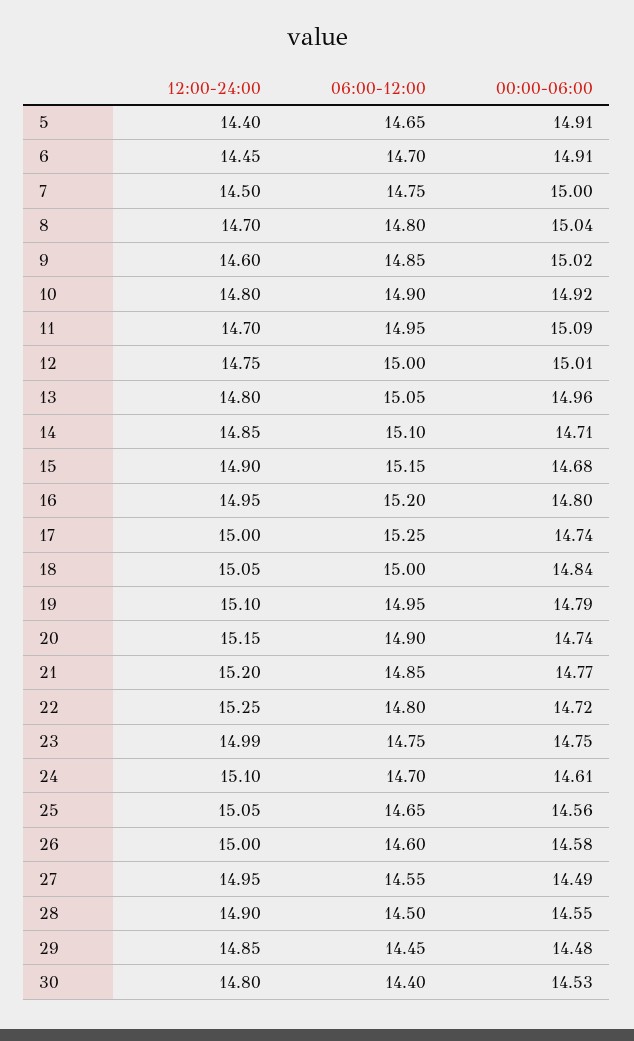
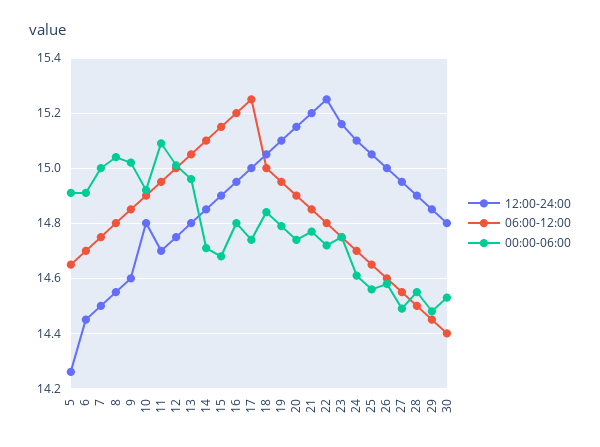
  {
    "12:00-24:00": {
-     "5": 14.4,
+     "5": 14.25,
      "6": 14.45,
      "7": 14.5,
-     "8": 14.7,
+     "8": 14.55,
      "9": 14.6,
      "10": 14.8,
      "11": 14.7,
      "12": 14.75,
      "13": 14.8,
      "14": 14.85,
      "15": 14.9,
      "16": 14.95,
      "17": 15,
      "18": 15.05,
      "19": 15.1,
      "20": 15.15,
      "21": 15.2,
      "22": 15.25,
-     "23": 14.99,
+     "23": 15.15,
      "24": 15.1,
      "25": 15.05,
      "26": 15,
      "27": 14.95,
      "28": 14.9,
      "29": 14.85,
      "30": 14.8
    },
    "06:00-12:00": {
      "5": 14.65,
      "6": 14.7,
      "7": 14.75,
      "8": 14.8,
      "9": 14.85,
      "10": 14.9,
      "11": 14.95,
      "12": 15,
      "13": 15.05,
      "14": 15.1,
      "15": 15.15,
      "16": 15.2,
      "17": 15.25,
      "18": 15,
      "19": 14.95,
      "20": 14.9,
      "21": 14.85,
      "22": 14.8,
      "23": 14.75,
      "24": 14.7,
      "25": 14.65,
      "26": 14.6,
      "27": 14.55,
      "28": 14.5,
      "29": 14.45,
      "30": 14.4
    },
    "00:00-06:00": {
      "5": 14.91,
      "6": 14.91,
      "7": 15,
      "8": 15.04,
      "9": 15.02,
      "10": 14.92,
      "11": 15.09,
      "12": 15.01,
      "13": 14.96,
      "14": 14.71,
      "15": 14.68,
      "16": 14.8,
      "17": 14.74,
      "18": 14.84,
      "19": 14.79,
      "20": 14.74,
      "21": 14.77,
      "22": 14.72,
      "23": 14.75,
      "24": 14.61,
      "25": 14.56,
      "26": 14.58,
      "27": 14.49,
      "28": 14.55,
      "29": 14.48,
      "30": 14.53
    }
  }

